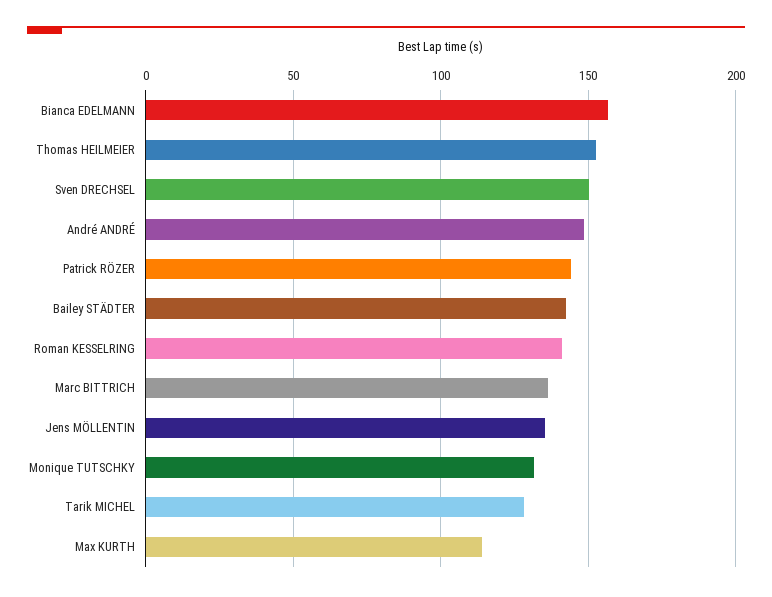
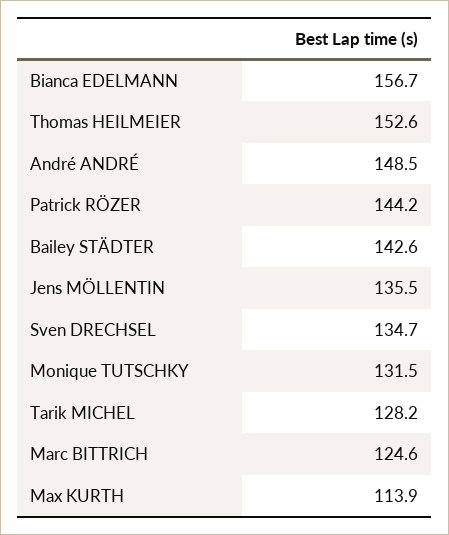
  {
    "Bianca EDELMANN": 156.7,
    "Thomas HEILMEIER": 152.6,
-   "Sven DRECHSEL": 150,
+   "Sven DRECHSEL": 134.7,
    "André ANDRÉ": 148.5,
    "Patrick RÖZER": 144.2,
    "Bailey STÄDTER": 142.6,
-   "Roman KESSELRING": 140,
-   "Marc BITTRICH": 135,
+   "Marc BITTRICH": 124.6,
    "Jens MÖLLENTIN": 135.5,
    "Monique TUTSCHKY": 131.5,
    "Tarik MICHEL": 128.2,
    "Max KURTH": 113.9
  }

